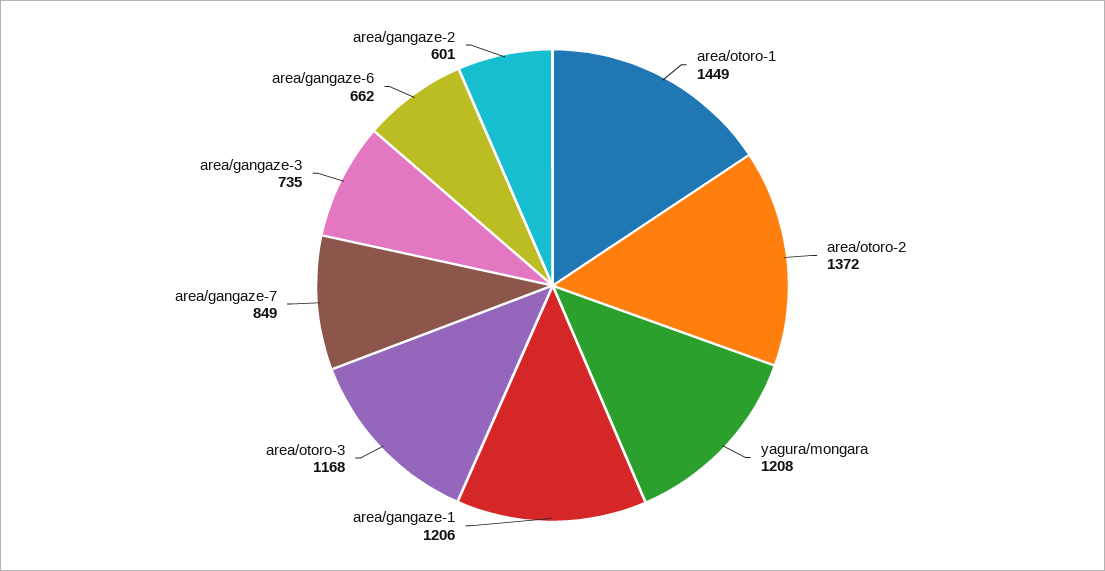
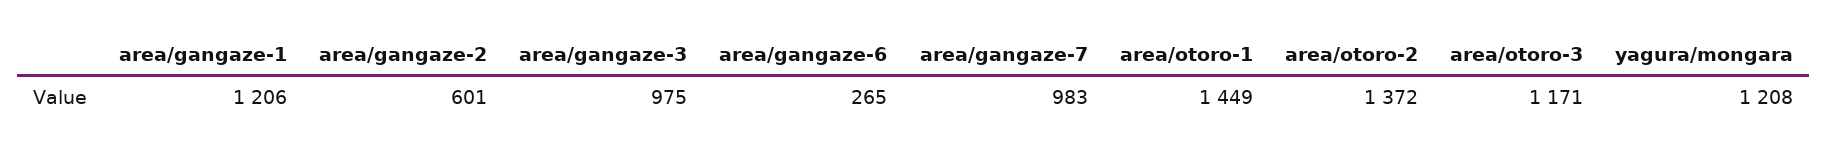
  {
    "area/otoro-1": 1449,
    "area/otoro-2": 1372,
    "yagura/mongara": 1208,
    "area/gangaze-1": 1206,
-   "area/otoro-3": 1168,
+   "area/otoro-3": 1171,
-   "area/gangaze-7": 849,
+   "area/gangaze-7": 983,
-   "area/gangaze-3": 735,
+   "area/gangaze-3": 975,
-   "area/gangaze-6": 662,
+   "area/gangaze-6": 265,
    "area/gangaze-2": 601
  }

